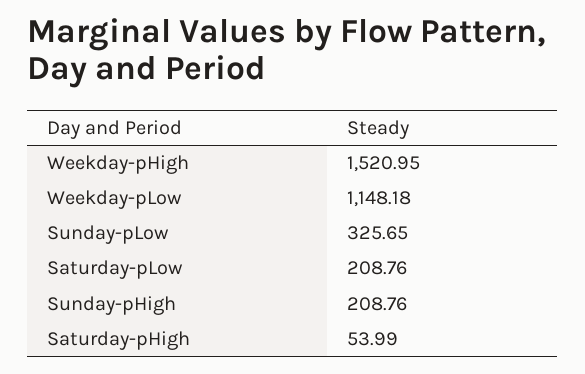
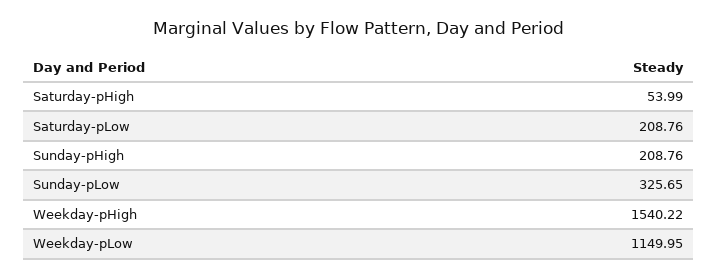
  {
-   "Weekday-pHigh": 1520.95,
+   "Weekday-pHigh": 1540.22,
-   "Weekday-pLow": 1148.18,
+   "Weekday-pLow": 1149.95,
    "Sunday-pLow": 325.65,
    "Saturday-pLow": 208.76,
    "Sunday-pHigh": 208.76,
    "Saturday-pHigh": 53.99
  }

